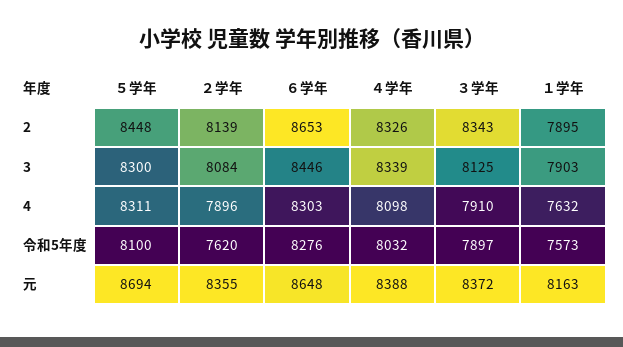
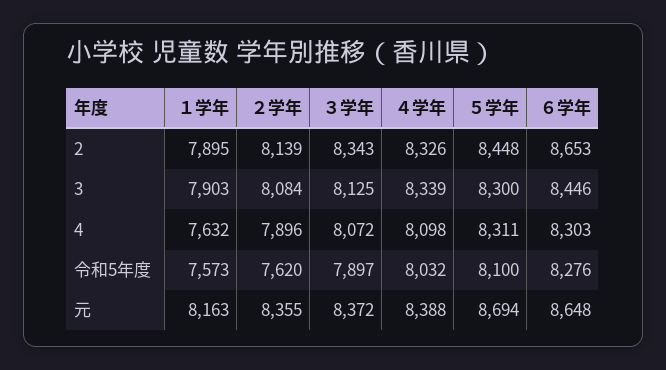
  {
    "５学年": {
      "2": 8448,
      "3": 8300,
      "4": 8311,
      "令和5年度": 8100,
      "元": 8694
    },
    "２学年": {
      "2": 8139,
      "3": 8084,
      "4": 7896,
      "令和5年度": 7620,
      "元": 8355
    },
    "６学年": {
      "2": 8653,
      "3": 8446,
      "4": 8303,
      "令和5年度": 8276,
      "元": 8648
    },
    "４学年": {
      "2": 8326,
      "3": 8339,
      "4": 8098,
      "令和5年度": 8032,
      "元": 8388
    },
    "３学年": {
      "2": 8343,
      "3": 8125,
-     "4": 7910,
+     "4": 8072,
      "令和5年度": 7897,
      "元": 8372
    },
    "１学年": {
      "2": 7895,
      "3": 7903,
      "4": 7632,
      "令和5年度": 7573,
      "元": 8163
    }
  }

